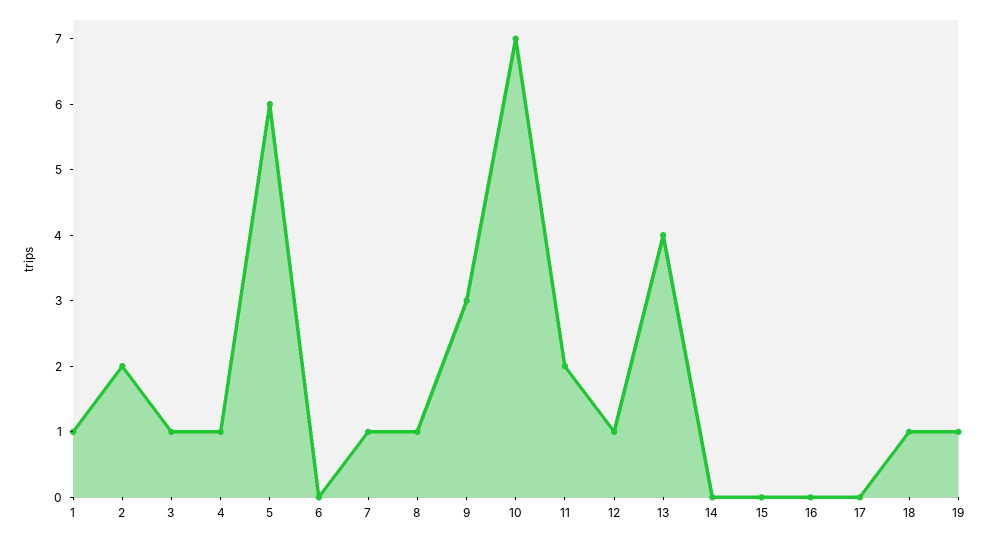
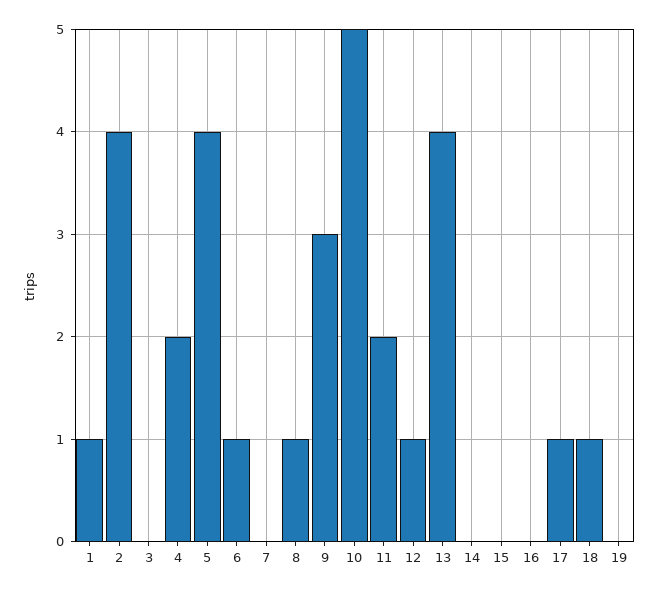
  {
    "1": 1,
-   "2": 2,
+   "2": 4,
-   "3": 1,
+   "3": 0,
-   "4": 1,
+   "4": 2,
-   "5": 6,
+   "5": 4,
-   "6": 0,
+   "6": 1,
-   "7": 1,
+   "7": 0,
    "8": 1,
    "9": 3,
-   "10": 7,
+   "10": 5,
    "11": 2,
    "12": 1,
    "13": 4,
    "14": 0,
    "15": 0,
    "16": 0,
-   "17": 0,
+   "17": 1,
    "18": 1,
-   "19": 1
+   "19": 0
  }

